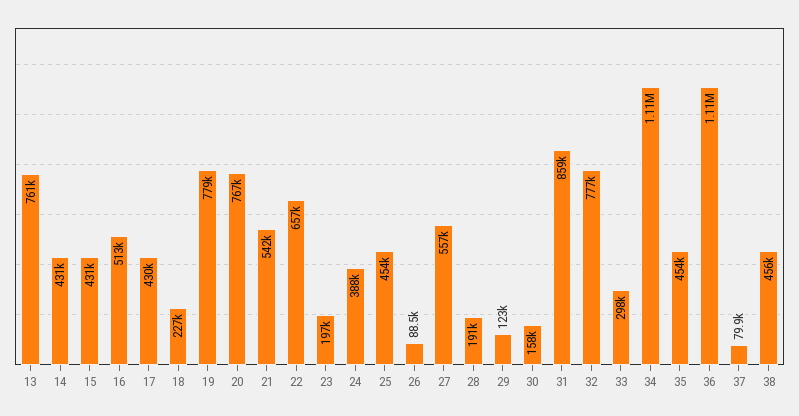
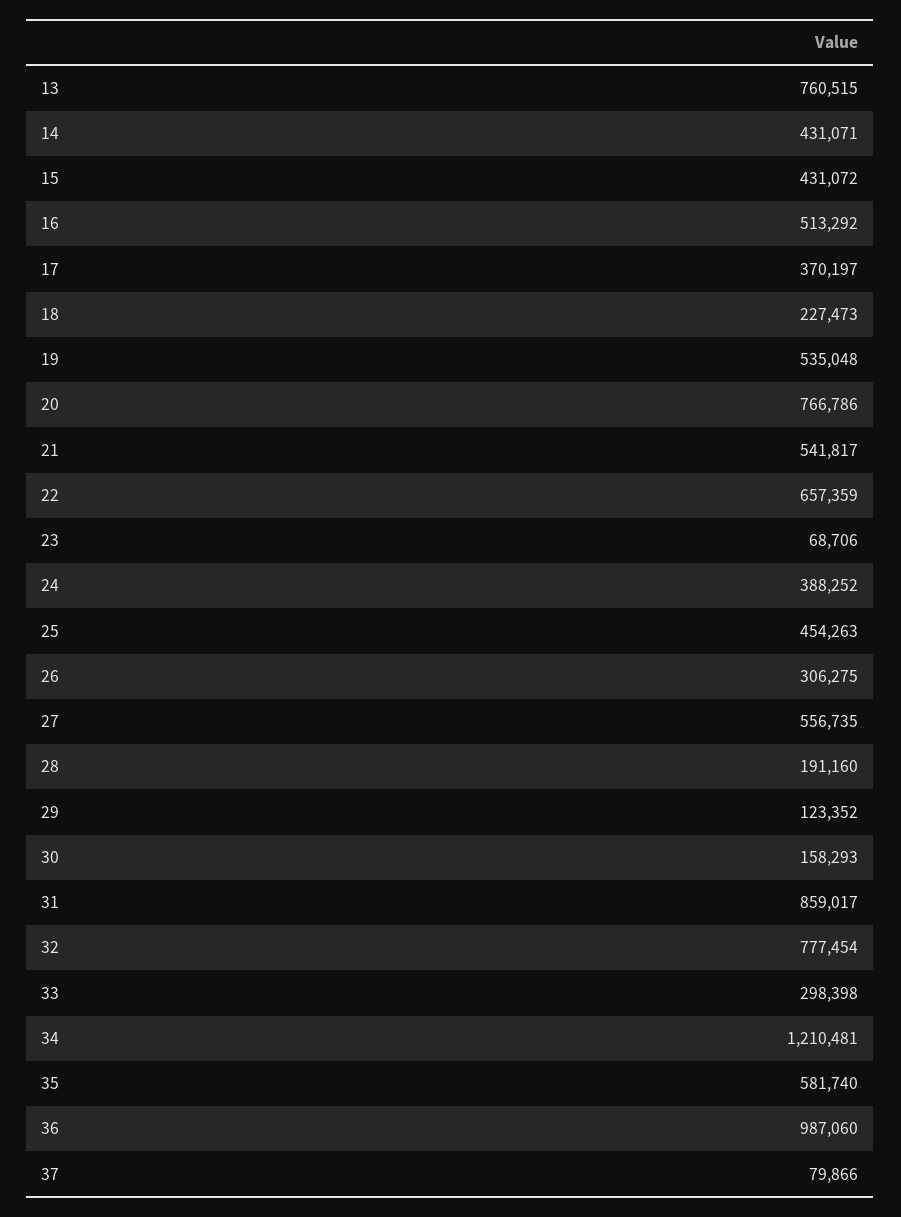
  {
    "13": 760515,
    "14": 431071,
    "15": 431072,
    "16": 513292,
-   "17": 430000,
+   "17": 370197,
    "18": 227473,
-   "19": 779000,
+   "19": 535048,
    "20": 766786,
    "21": 541817,
    "22": 657359,
-   "23": 197000,
+   "23": 68706,
    "24": 388252,
    "25": 454263,
-   "26": 88500,
+   "26": 306275,
    "27": 556735,
    "28": 191160,
    "29": 123352,
    "30": 158293,
    "31": 859017,
    "32": 777454,
    "33": 298398,
-   "34": 1110000,
+   "34": 1210481,
-   "35": 454000,
+   "35": 581740,
-   "36": 1110000,
+   "36": 987060,
-   "37": 79866,
+   "37": 79866
-   "38": 456000
  }

